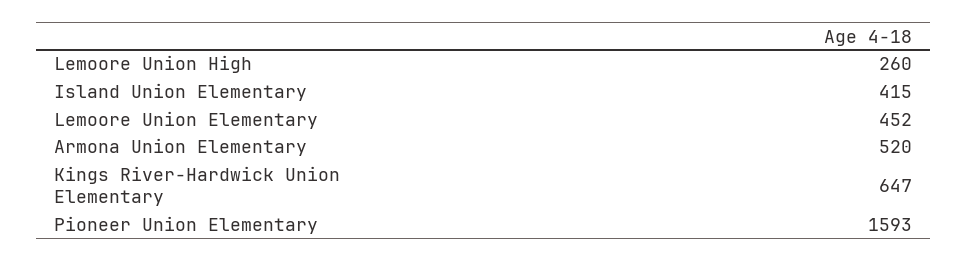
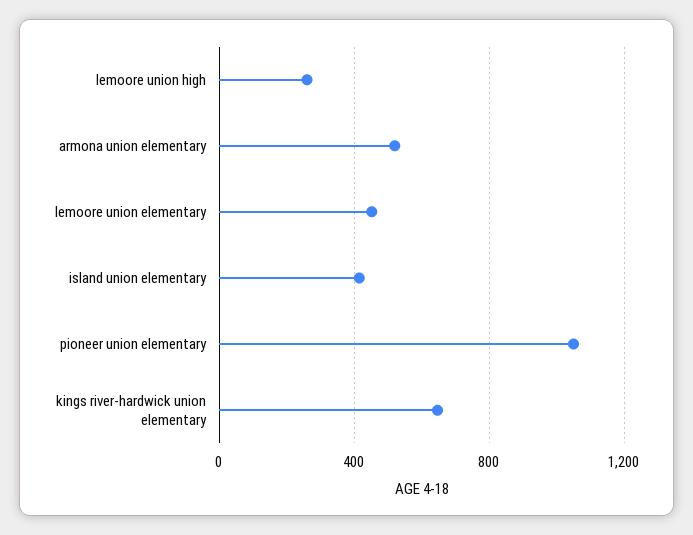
  {
    "Lemoore Union High": 260,
    "Island Union Elementary": 415,
    "Lemoore Union Elementary": 452,
    "Armona Union Elementary": 520,
    "Kings River-Hardwick Union Elementary": 647,
-   "Pioneer Union Elementary": 1593
+   "Pioneer Union Elementary": 1050
  }

